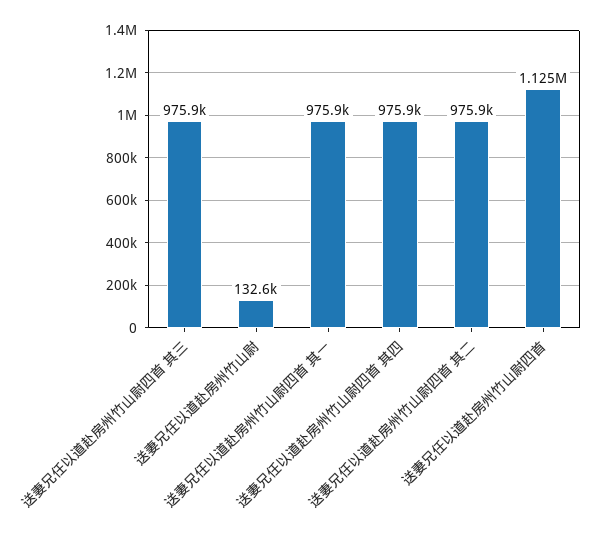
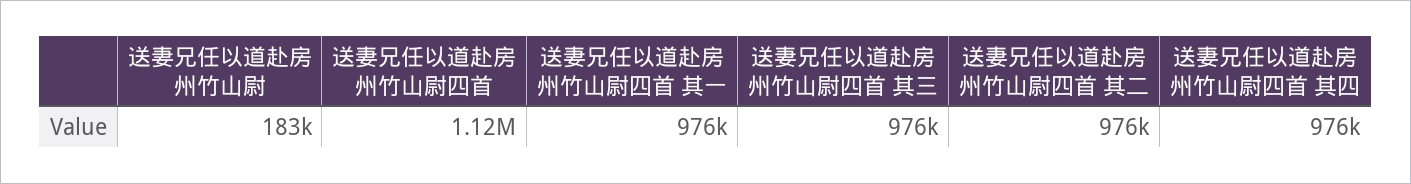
  {
    "送妻兄任以道赴房州竹山尉四首 其三": 975900,
-   "送妻兄任以道赴房州竹山尉": 132600,
+   "送妻兄任以道赴房州竹山尉": 183000,
    "送妻兄任以道赴房州竹山尉四首 其一": 975900,
    "送妻兄任以道赴房州竹山尉四首 其四": 975900,
    "送妻兄任以道赴房州竹山尉四首 其二": 975900,
    "送妻兄任以道赴房州竹山尉四首": 1125000
  }

